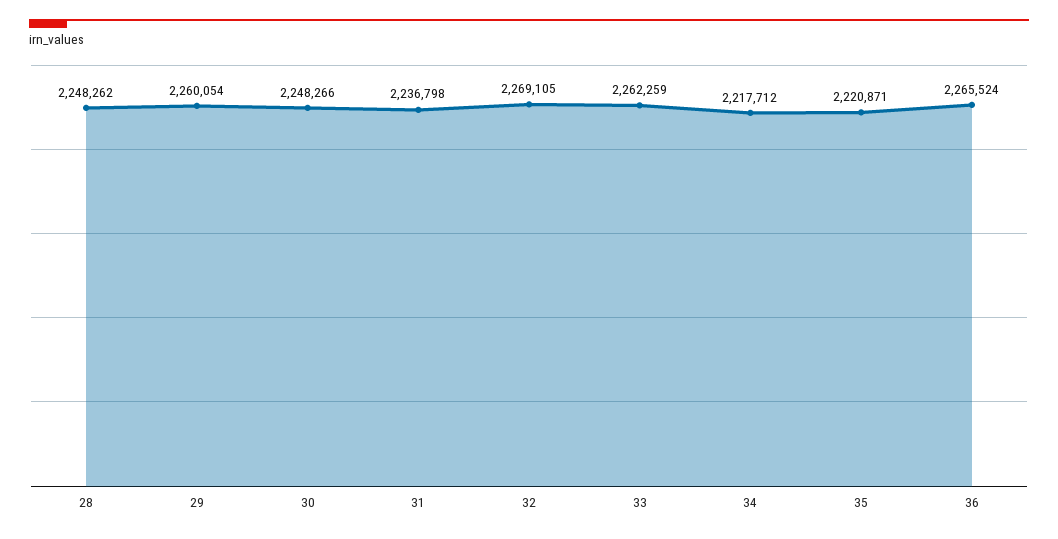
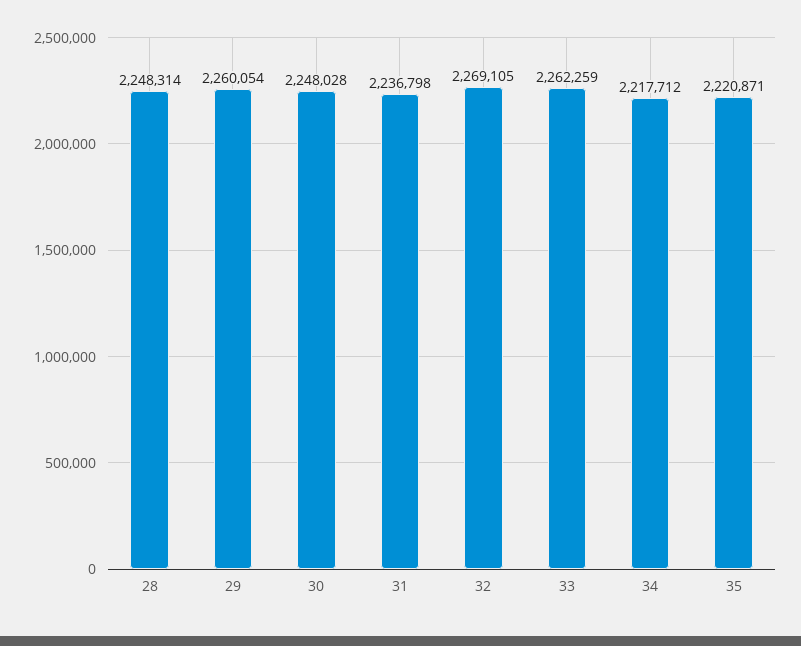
  {
-   "28": 2248262,
+   "28": 2248314,
    "29": 2260054,
-   "30": 2248266,
+   "30": 2248028,
    "31": 2236798,
    "32": 2269105,
    "33": 2262259,
    "34": 2217712,
-   "35": 2220871,
+   "35": 2220871
-   "36": 2265524
  }

